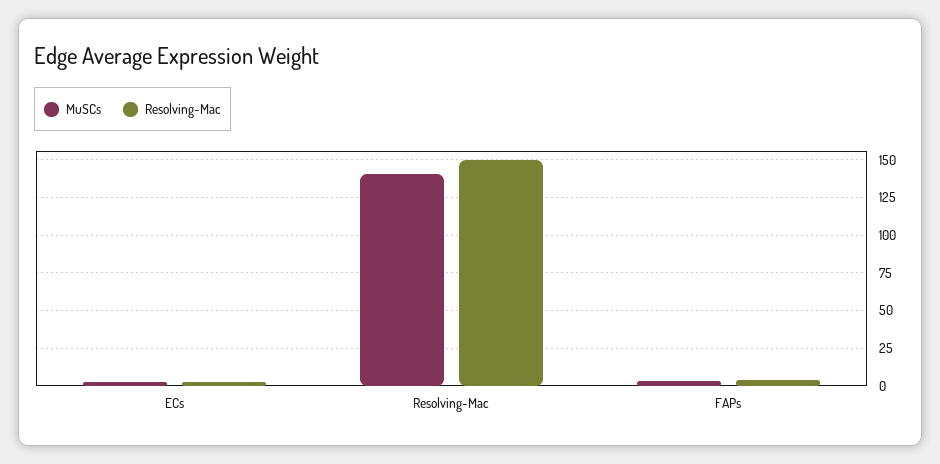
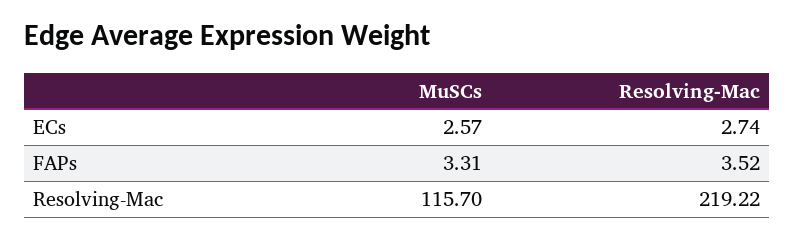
  {
    "MuSCs": {
      "ECs": 2.57,
-     "Resolving-Mac": 140,
+     "Resolving-Mac": 115.7,
      "FAPs": 3.31
    },
    "Resolving-Mac": {
      "ECs": 2.74,
-     "Resolving-Mac": 150,
+     "Resolving-Mac": 219.22,
      "FAPs": 3.52
    }
  }

